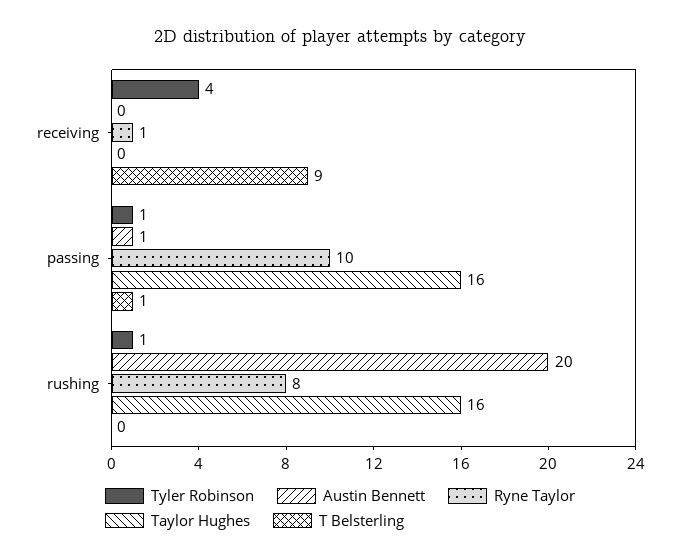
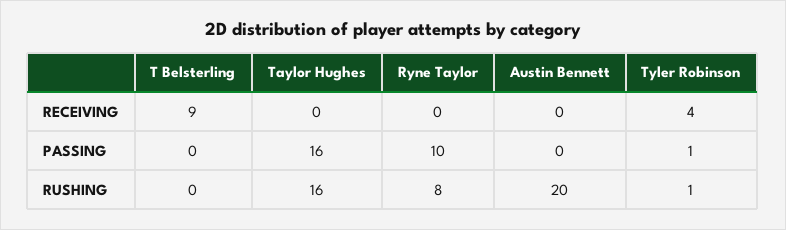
  {
    "Tyler Robinson": {
      "receiving": 4,
      "passing": 1,
      "rushing": 1
    },
    "Austin Bennett": {
      "receiving": 0,
-     "passing": 1,
+     "passing": 0,
      "rushing": 20
    },
    "Ryne Taylor": {
-     "receiving": 1,
+     "receiving": 0,
      "passing": 10,
      "rushing": 8
    },
    "Taylor Hughes": {
      "receiving": 0,
      "passing": 16,
      "rushing": 16
    },
    "T Belsterling": {
      "receiving": 9,
-     "passing": 1,
+     "passing": 0,
      "rushing": 0
    }
  }

